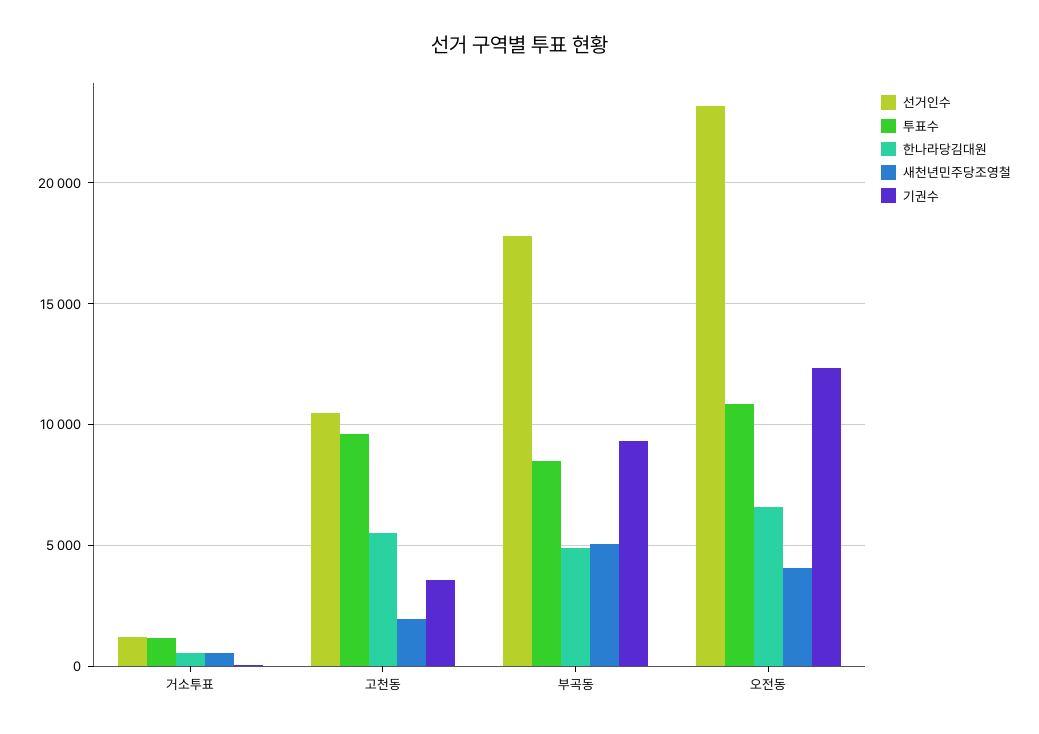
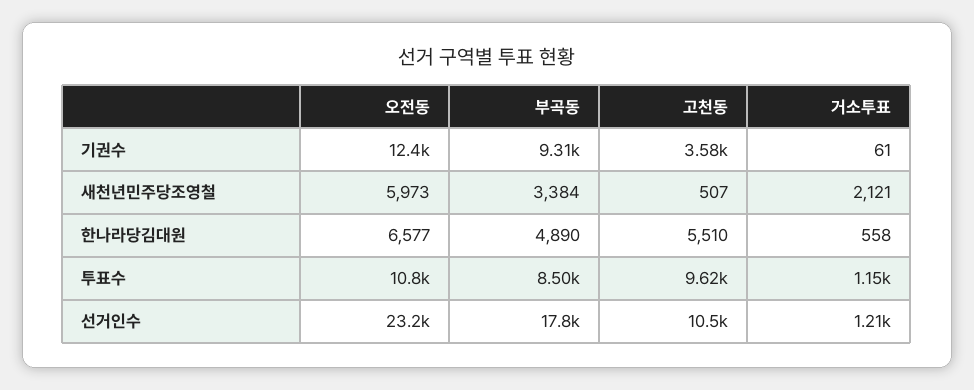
  {
    "선거인수": {
      "거소투표": 1210,
      "고천동": 10500,
      "부곡동": 17800,
      "오전동": 23200
    },
    "투표수": {
      "거소투표": 1150,
      "고천동": 9620,
      "부곡동": 8500,
      "오전동": 10800
    },
    "한나라당김대원": {
      "거소투표": 558,
      "고천동": 5510,
      "부곡동": 4890,
      "오전동": 6577
    },
    "새천년민주당조영철": {
-     "거소투표": 500,
+     "거소투표": 2121,
-     "고천동": 2000,
+     "고천동": 507,
-     "부곡동": 5000,
+     "부곡동": 3384,
-     "오전동": 4000
+     "오전동": 5973
    },
    "기권수": {
      "거소투표": 61,
      "고천동": 3580,
      "부곡동": 9310,
      "오전동": 12400
    }
  }

